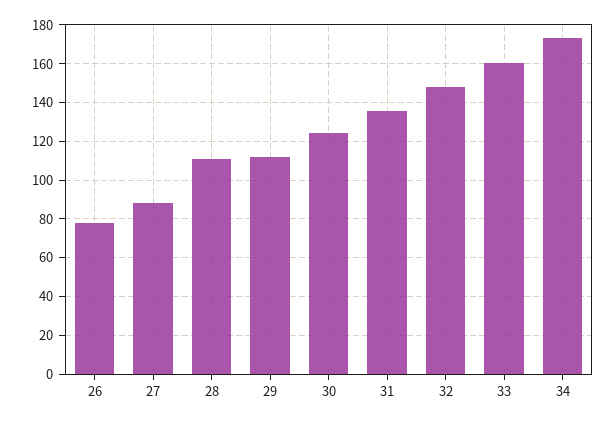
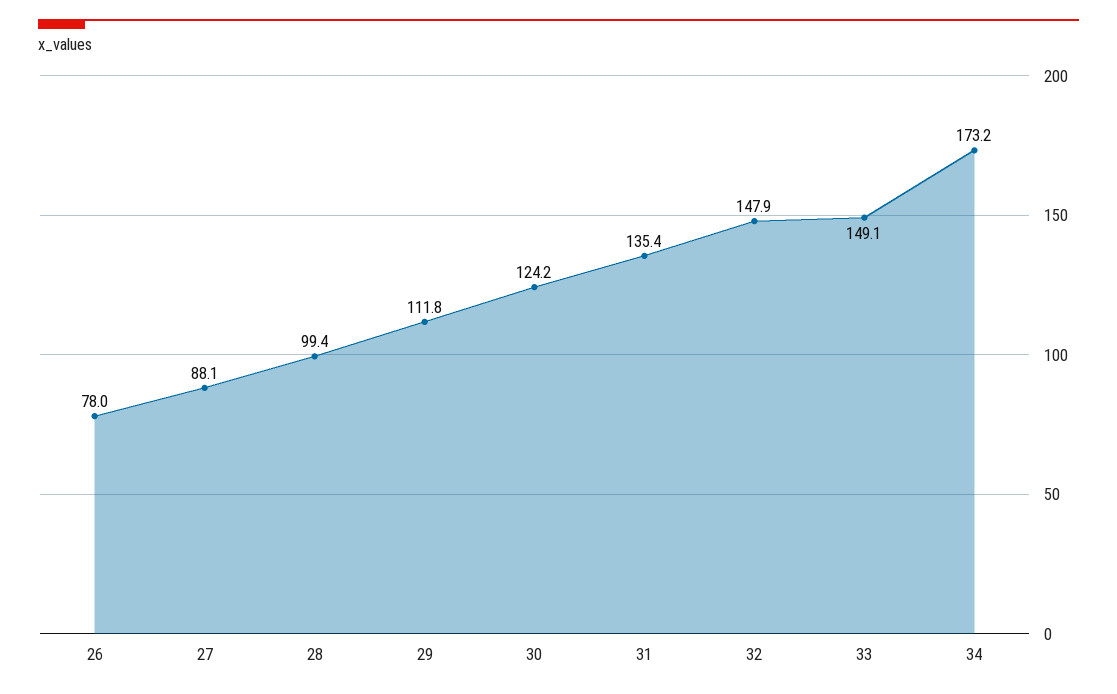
  {
    "26": 78,
    "27": 88.1,
-   "28": 110,
+   "28": 99.4,
    "29": 111.8,
    "30": 124.2,
    "31": 135.4,
    "32": 147.9,
-   "33": 160,
+   "33": 149.1,
    "34": 173.2
  }

